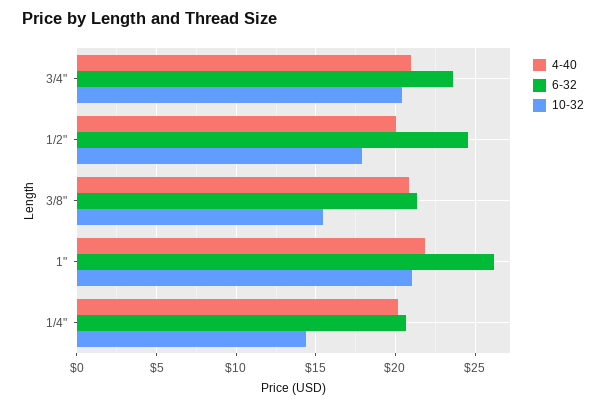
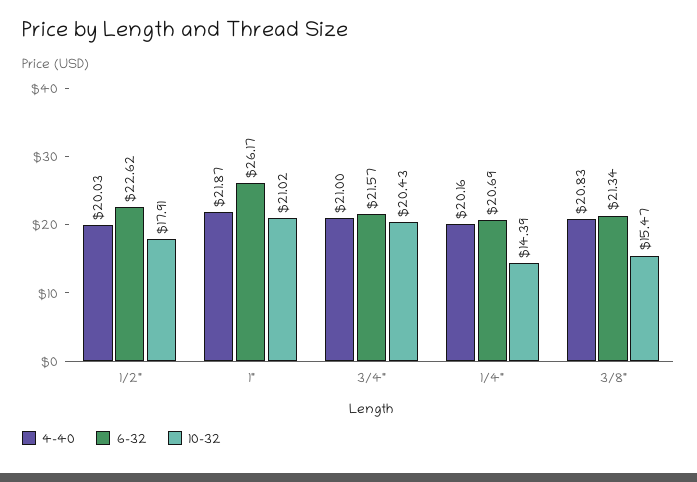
  {
    "4-40": {
      "3/4\"": 21,
      "1/2\"": 20.03,
      "3/8\"": 20.83,
      "1\"": 21.87,
      "1/4\"": 20.16
    },
    "6-32": {
-     "3/4\"": 23.5,
+     "3/4\"": 21.57,
-     "1/2\"": 24.5,
+     "1/2\"": 22.62,
      "3/8\"": 21.34,
      "1\"": 26.17,
      "1/4\"": 20.69
    },
    "10-32": {
      "3/4\"": 20.43,
      "1/2\"": 17.91,
      "3/8\"": 15.47,
      "1\"": 21.02,
      "1/4\"": 14.39
    }
  }

